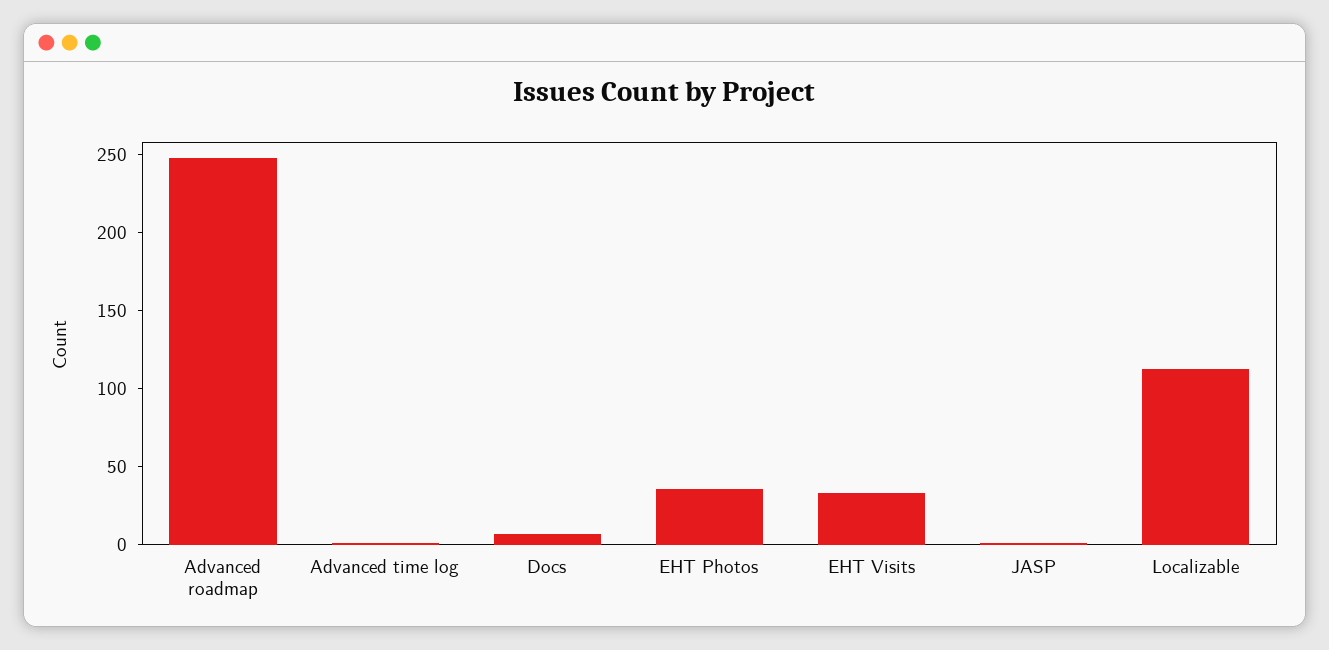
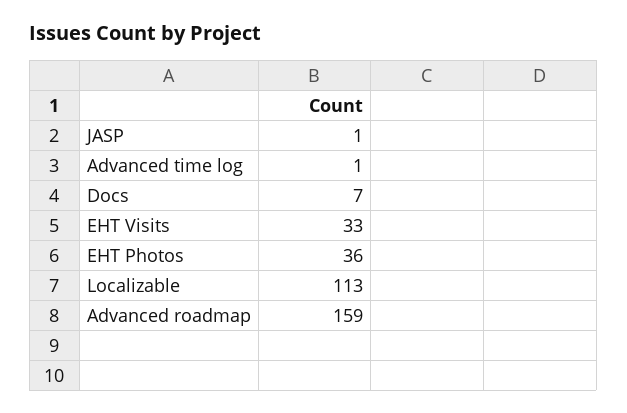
  {
-   "Advanced roadmap": 250,
+   "Advanced roadmap": 159,
    "Advanced time log": 1,
    "Docs": 7,
    "EHT Photos": 36,
    "EHT Visits": 33,
    "JASP": 1,
    "Localizable": 113
  }

